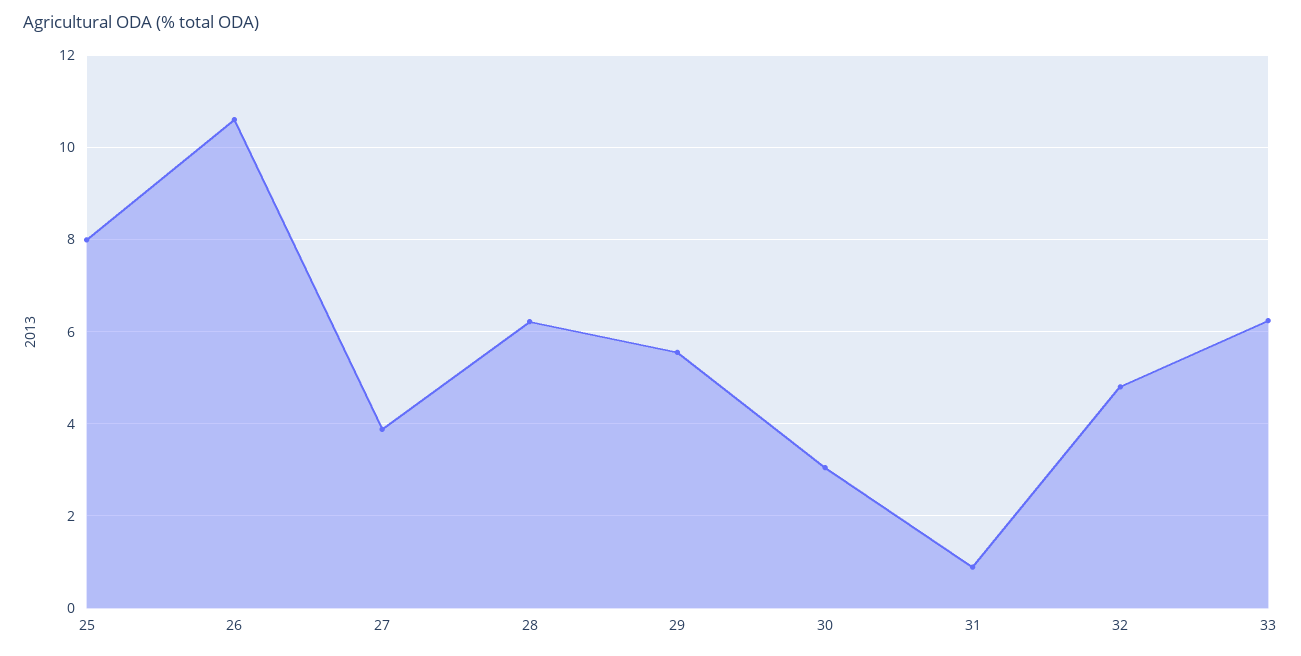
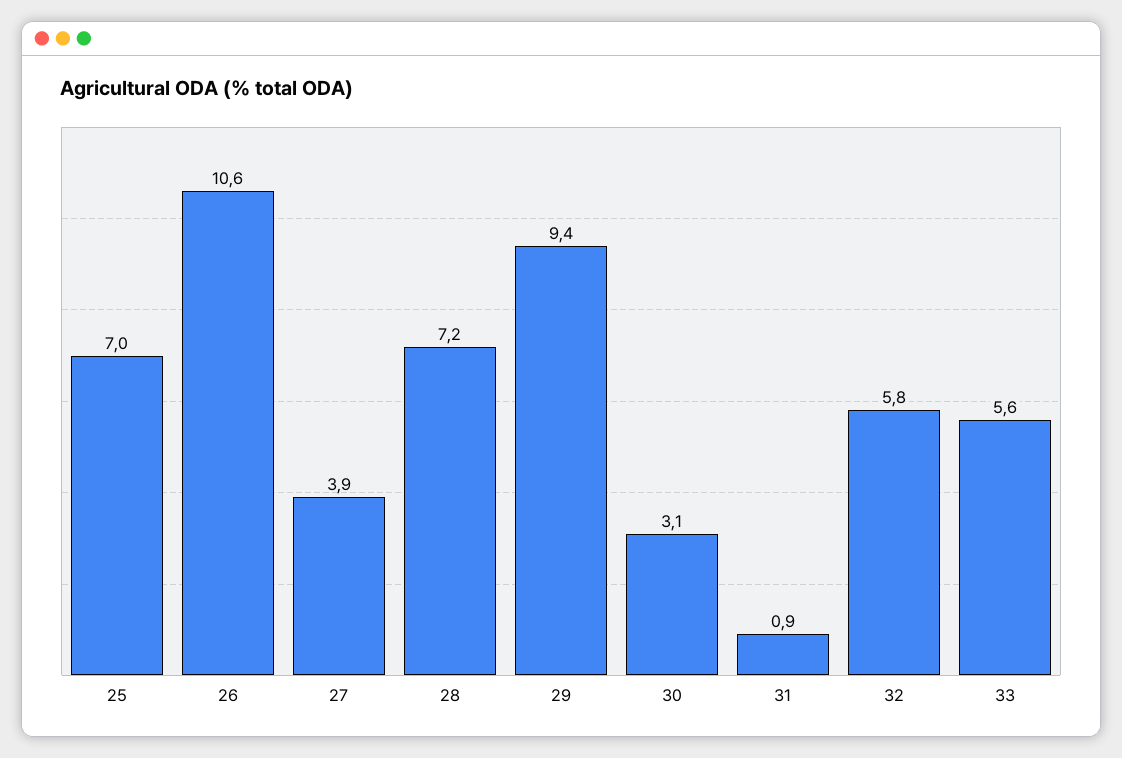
  {
-   "25": 8,
+   "25": 7,
    "26": 10.6,
    "27": 3.9,
-   "28": 6.2,
+   "28": 7.2,
-   "29": 5.6,
+   "29": 9.4,
    "30": 3.1,
    "31": 0.9,
-   "32": 4.8,
+   "32": 5.8,
-   "33": 6.2
+   "33": 5.6
  }

